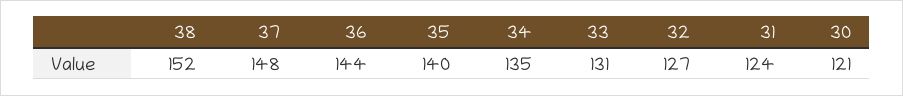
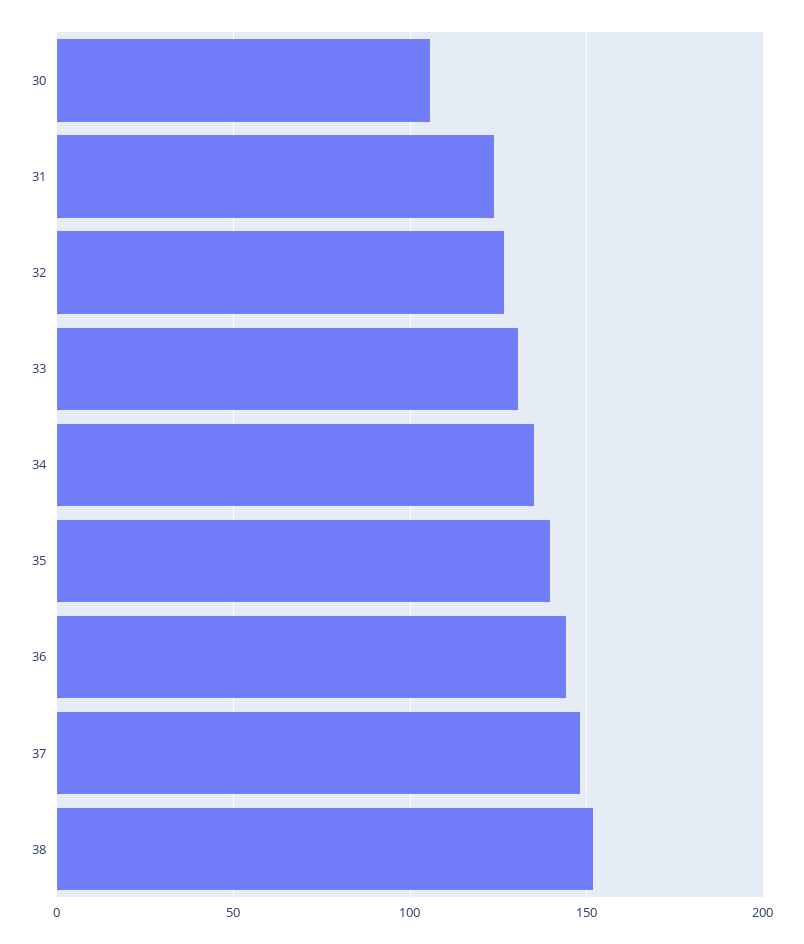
  {
    "38": 152,
    "37": 148,
    "36": 144,
    "35": 140,
    "34": 135,
    "33": 131,
    "32": 127,
    "31": 124,
-   "30": 121
+   "30": 105
  }

